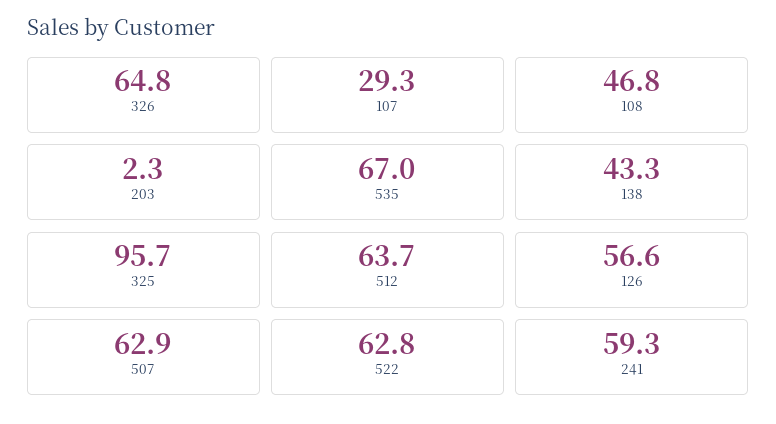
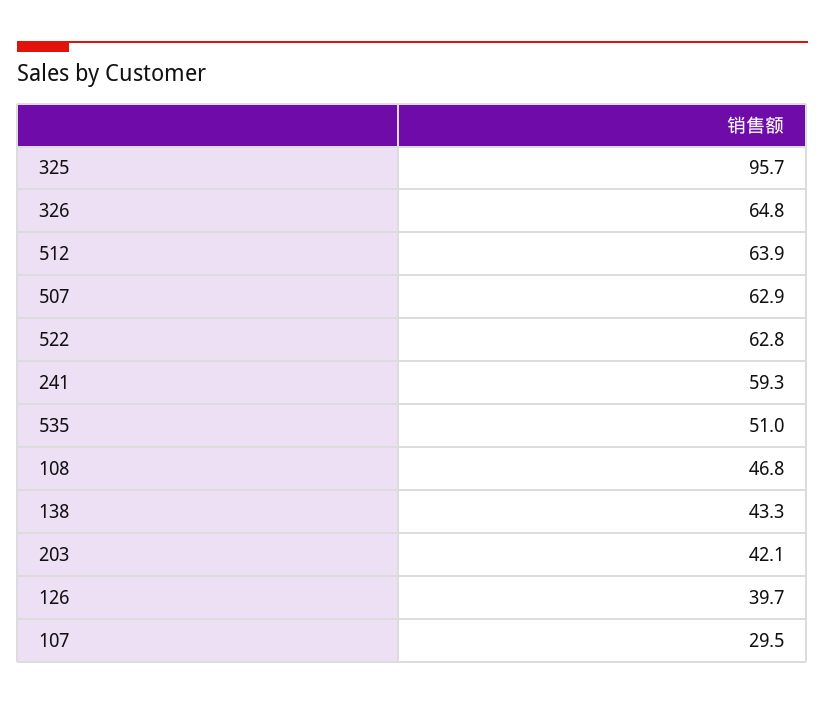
  {
    "326": 64.8,
-   "107": 29.3,
+   "107": 29.5,
    "108": 46.8,
-   "203": 2.3,
+   "203": 42.1,
-   "535": 67,
+   "535": 51,
    "138": 43.3,
    "325": 95.7,
-   "512": 63.7,
+   "512": 63.9,
-   "126": 56.6,
+   "126": 39.7,
    "507": 62.9,
    "522": 62.8,
    "241": 59.3
  }

